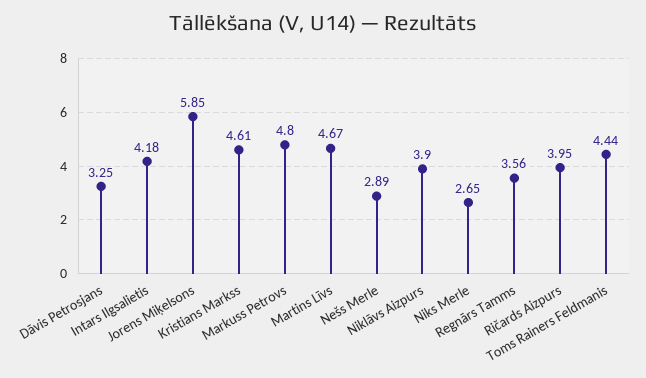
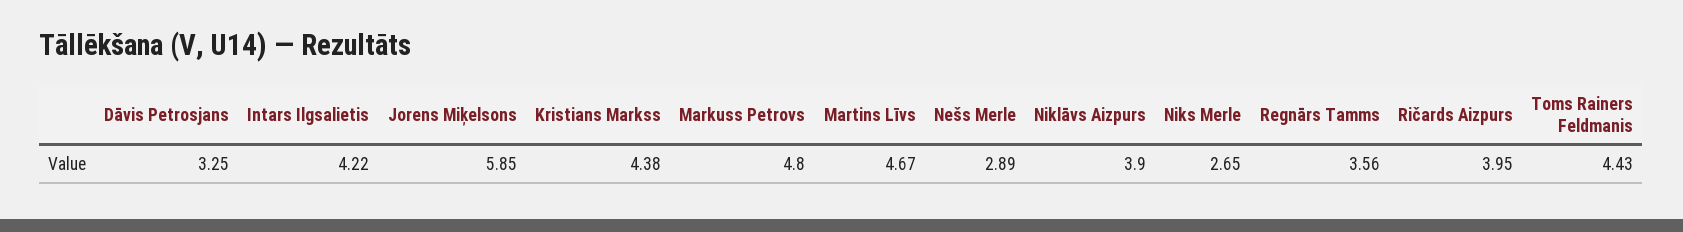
  {
    "Dāvis Petrosjans": 3.25,
-   "Intars Ilgsalietis": 4.18,
+   "Intars Ilgsalietis": 4.22,
    "Jorens Miķelsons": 5.85,
-   "Kristians Markss": 4.61,
+   "Kristians Markss": 4.38,
    "Markuss Petrovs": 4.8,
    "Martins Līvs": 4.67,
    "Nešs Merle": 2.89,
    "Niklāvs Aizpurs": 3.9,
    "Niks Merle": 2.65,
    "Regnārs Tamms": 3.56,
    "Ričards Aizpurs": 3.95,
-   "Toms Rainers Feldmanis": 4.44
+   "Toms Rainers Feldmanis": 4.43
  }

